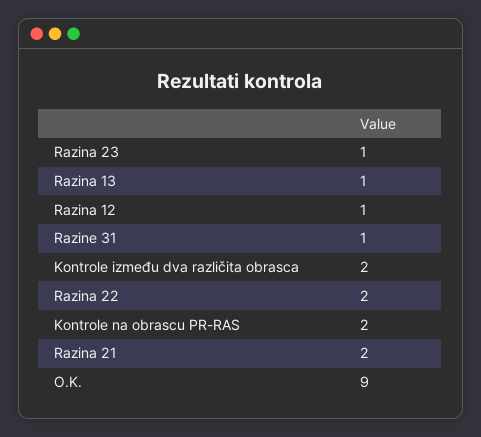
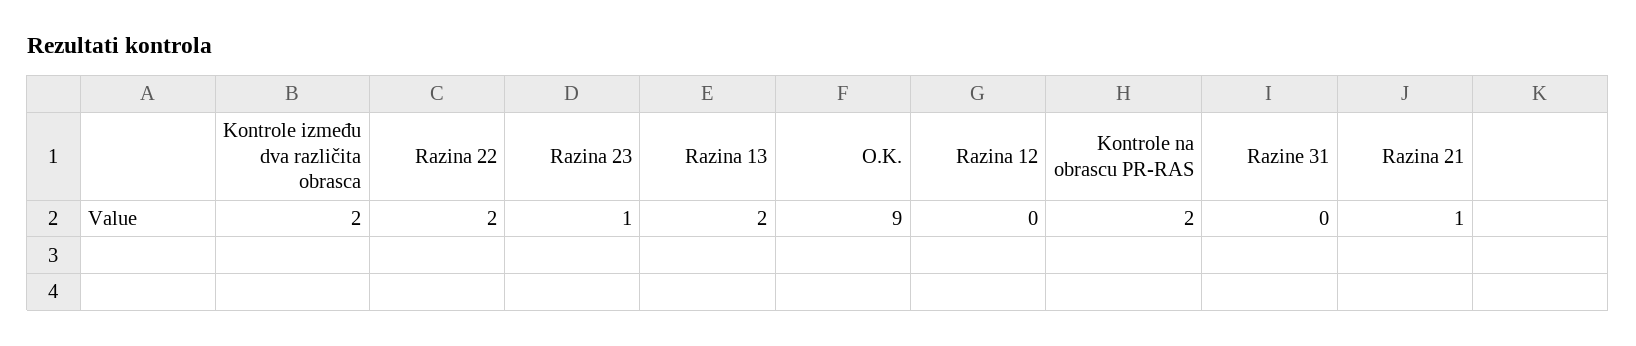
  {
    "Razina 23": 1,
-   "Razina 13": 1,
+   "Razina 13": 2,
-   "Razina 12": 1,
+   "Razina 12": 0,
-   "Razine 31": 1,
+   "Razine 31": 0,
    "Kontrole između dva različita obrasca": 2,
    "Razina 22": 2,
    "Kontrole na obrascu PR-RAS": 2,
-   "Razina 21": 2,
+   "Razina 21": 1,
    "O.K.": 9
  }

